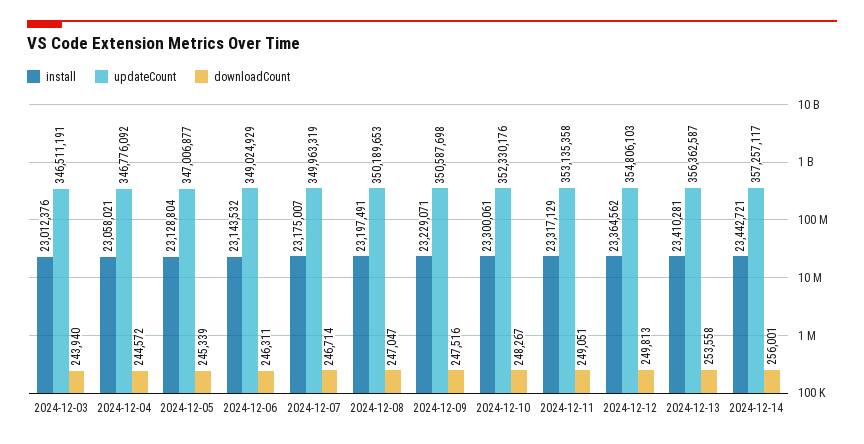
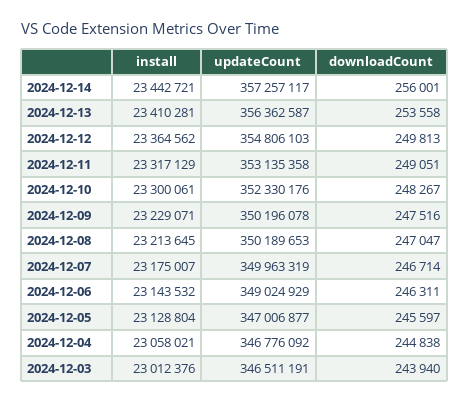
  {
    "install": {
      "2024-12-03": 23012376,
      "2024-12-04": 23058021,
      "2024-12-05": 23128804,
      "2024-12-06": 23143532,
      "2024-12-07": 23175007,
-     "2024-12-08": 23197491,
+     "2024-12-08": 23213645,
      "2024-12-09": 23229071,
      "2024-12-10": 23300061,
      "2024-12-11": 23317129,
      "2024-12-12": 23364562,
      "2024-12-13": 23410281,
      "2024-12-14": 23442721
    },
    "updateCount": {
      "2024-12-03": 346511191,
      "2024-12-04": 346776092,
      "2024-12-05": 347006877,
      "2024-12-06": 349024929,
      "2024-12-07": 349963319,
      "2024-12-08": 350189653,
-     "2024-12-09": 350587698,
+     "2024-12-09": 350196078,
      "2024-12-10": 352330176,
      "2024-12-11": 353135358,
      "2024-12-12": 354806103,
      "2024-12-13": 356362587,
      "2024-12-14": 357257117
    },
    "downloadCount": {
      "2024-12-03": 243940,
-     "2024-12-04": 244572,
+     "2024-12-04": 244838,
-     "2024-12-05": 245339,
+     "2024-12-05": 245597,
      "2024-12-06": 246311,
      "2024-12-07": 246714,
      "2024-12-08": 247047,
      "2024-12-09": 247516,
      "2024-12-10": 248267,
      "2024-12-11": 249051,
      "2024-12-12": 249813,
      "2024-12-13": 253558,
      "2024-12-14": 256001
    }
  }

